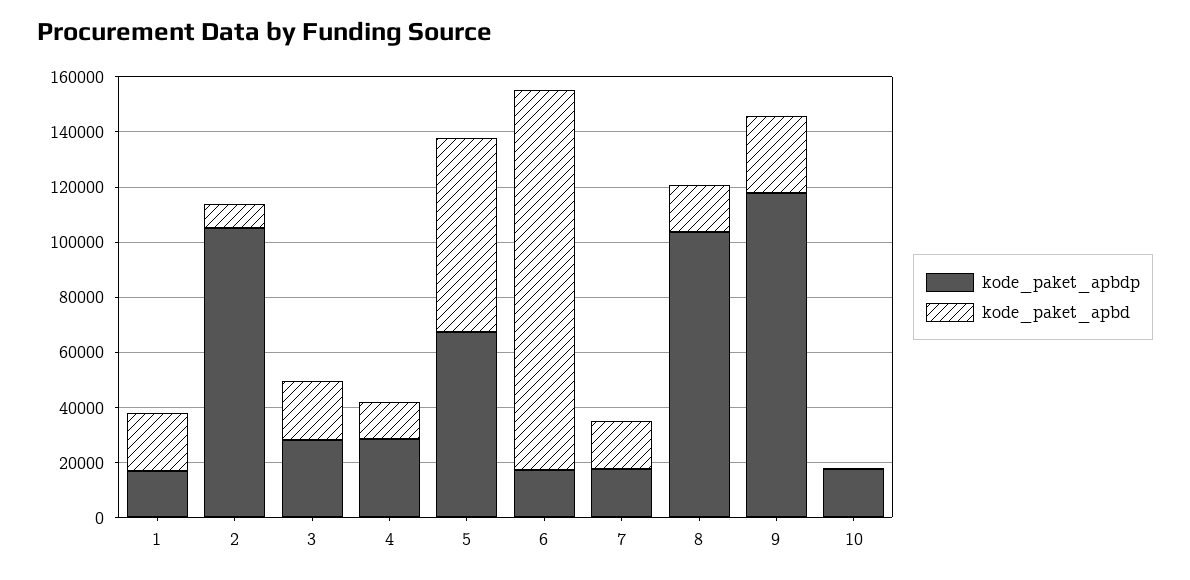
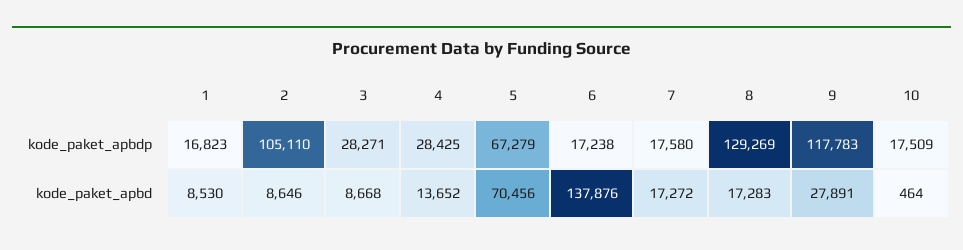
  {
    "kode_paket_apbdp": {
      "1": 16823,
      "2": 105110,
      "3": 28271,
      "4": 28425,
      "5": 67279,
      "6": 17238,
      "7": 17580,
-     "8": 105000,
+     "8": 129269,
      "9": 117783,
      "10": 17509
    },
    "kode_paket_apbd": {
-     "1": 20000,
+     "1": 8530,
      "2": 8646,
-     "3": 20000,
+     "3": 8668,
      "4": 13652,
      "5": 70456,
      "6": 137876,
      "7": 17272,
      "8": 17283,
      "9": 27891,
      "10": 464
    }
  }

